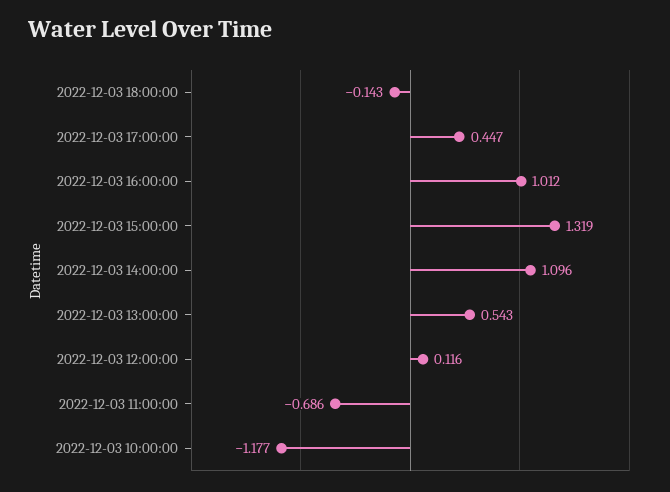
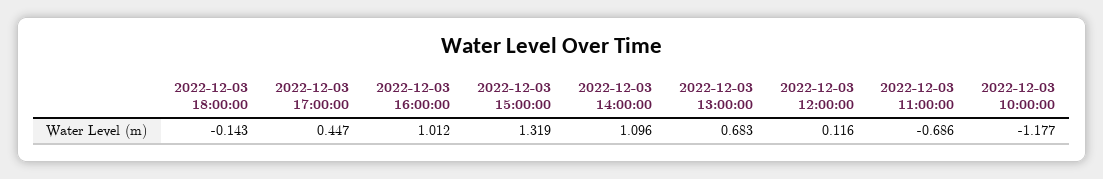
  {
    "2022-12-03 18:00:00": -0.143,
    "2022-12-03 17:00:00": 0.447,
    "2022-12-03 16:00:00": 1.012,
    "2022-12-03 15:00:00": 1.319,
    "2022-12-03 14:00:00": 1.096,
-   "2022-12-03 13:00:00": 0.543,
+   "2022-12-03 13:00:00": 0.683,
    "2022-12-03 12:00:00": 0.116,
    "2022-12-03 11:00:00": -0.686,
    "2022-12-03 10:00:00": -1.177
  }

